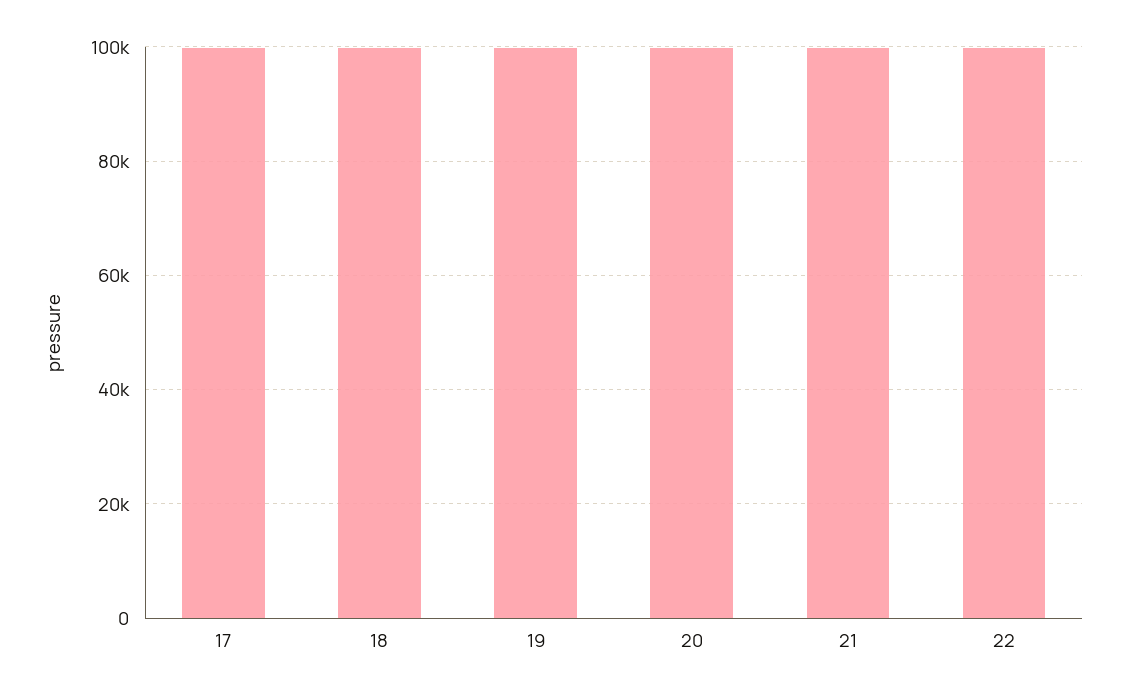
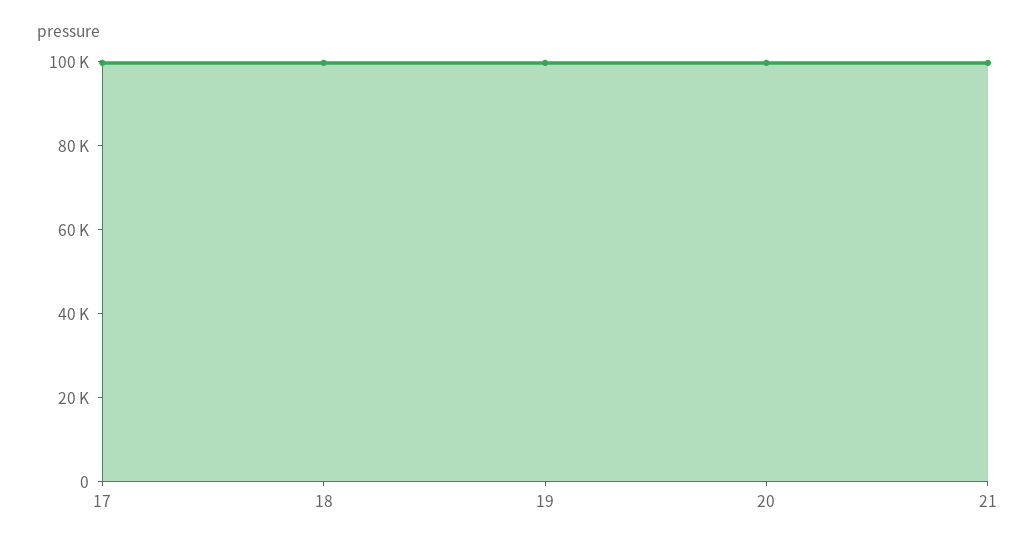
  {
    "17": 100000,
    "18": 100000,
    "19": 100000,
    "20": 100000,
-   "21": 100000,
+   "21": 100000
-   "22": 100000
  }

